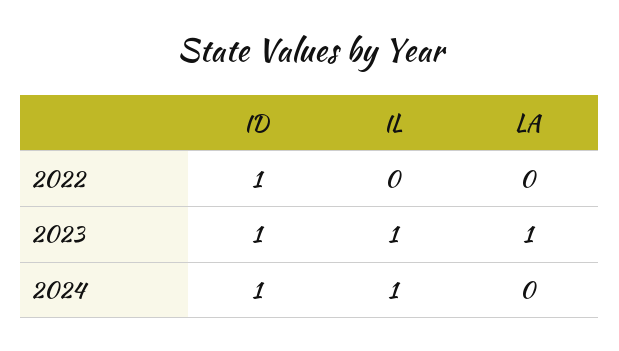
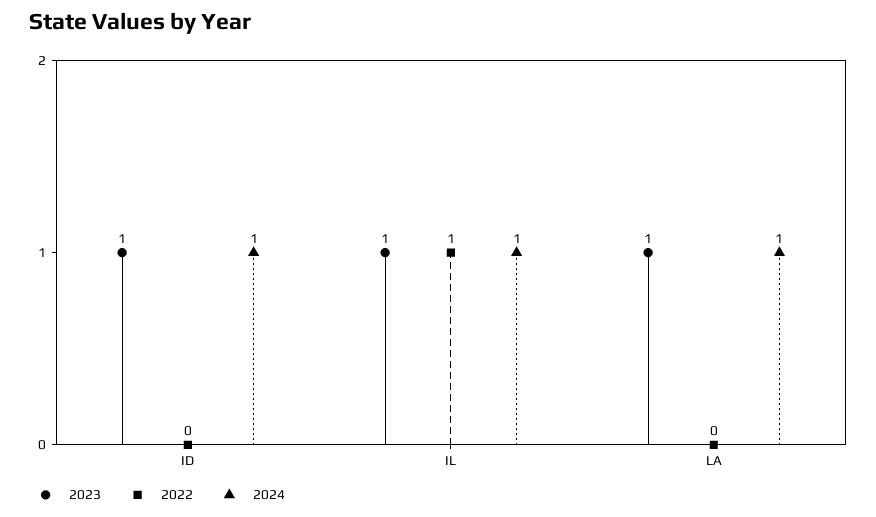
  {
    "2022": {
-     "ID": 1,
+     "ID": 0,
-     "IL": 0,
+     "IL": 1,
      "LA": 0
    },
    "2023": {
      "ID": 1,
      "IL": 1,
      "LA": 1
    },
    "2024": {
      "ID": 1,
      "IL": 1,
-     "LA": 0
+     "LA": 1
    }
  }

